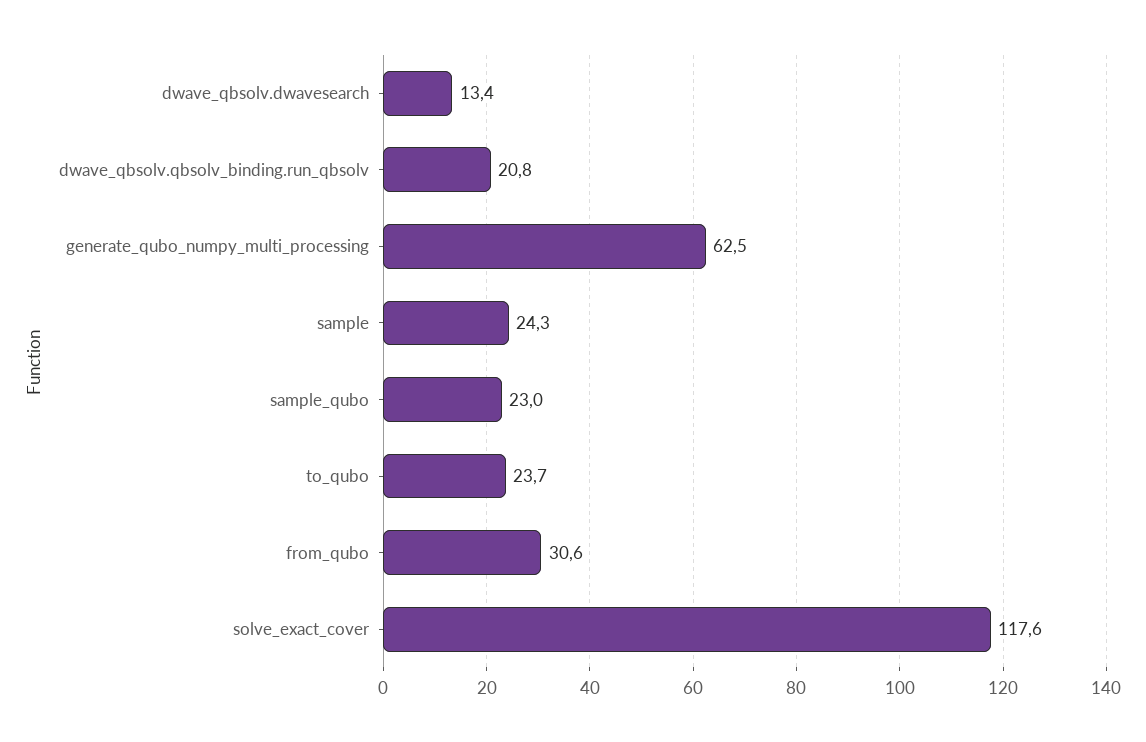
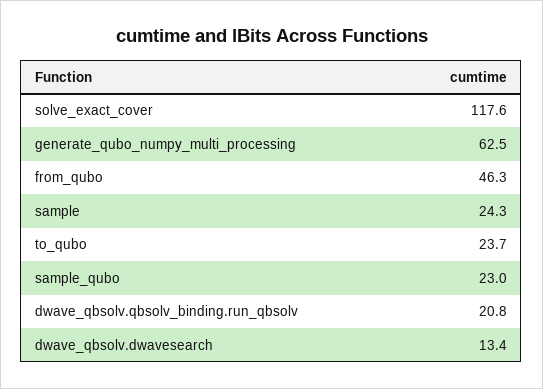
  {
    "dwave_qbsolv.dwavesearch": 13.4,
    "dwave_qbsolv.qbsolv_binding.run_qbsolv": 20.8,
    "generate_qubo_numpy_multi_processing": 62.5,
    "sample": 24.3,
    "sample_qubo": 23,
    "to_qubo": 23.7,
-   "from_qubo": 30.6,
+   "from_qubo": 46.3,
    "solve_exact_cover": 117.6
  }

